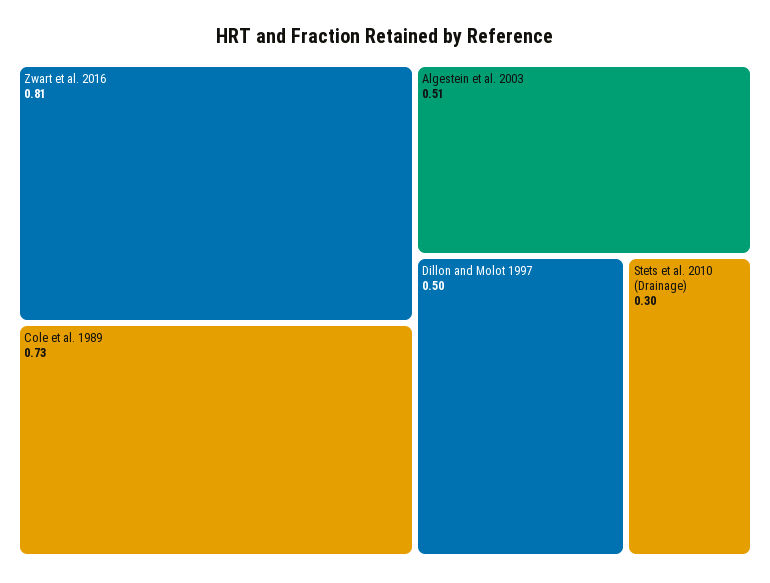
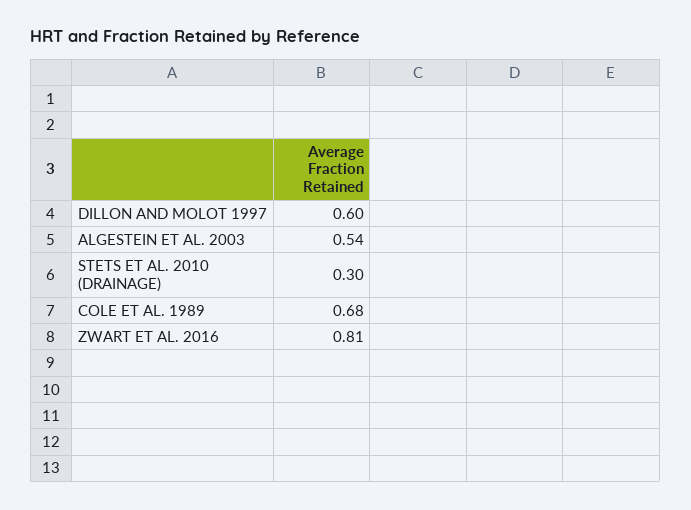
  {
    "Zwart et al. 2016": 0.81,
-   "Cole et al. 1989": 0.73,
+   "Cole et al. 1989": 0.68,
-   "Algestein et al. 2003": 0.51,
+   "Algestein et al. 2003": 0.54,
-   "Dillon and Molot 1997": 0.5,
+   "Dillon and Molot 1997": 0.6,
    "Stets et al. 2010 (Drainage)": 0.3
  }

